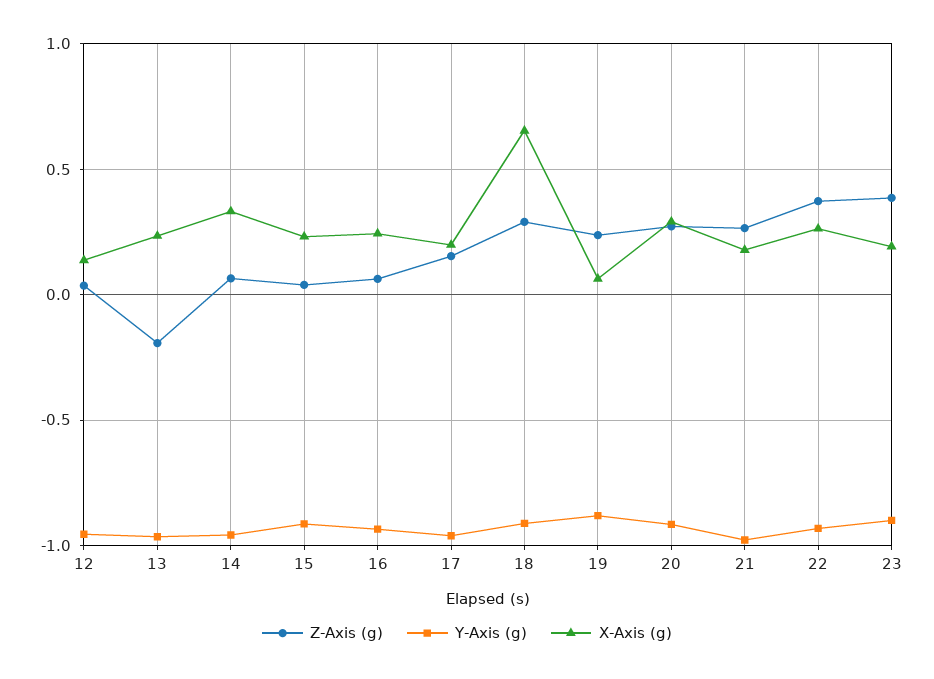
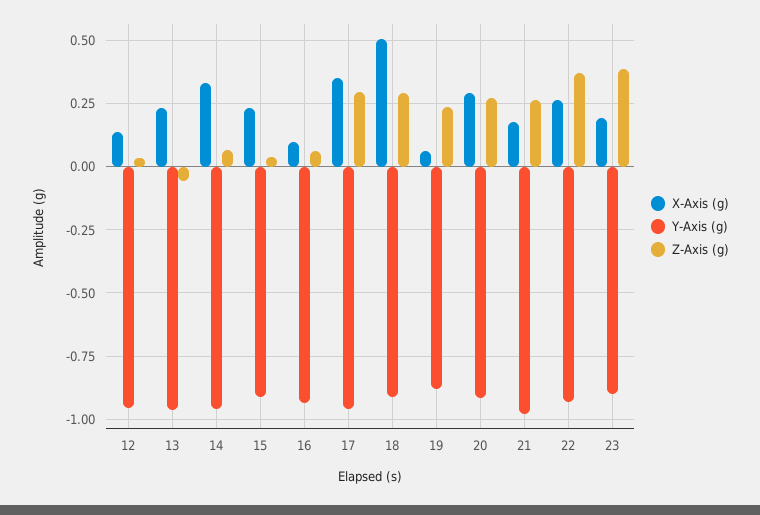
  {
    "Z-Axis (g)": {
      "12": 0.025,
-     "13": -0.2,
+     "13": -0.05,
      "14": 0.075,
      "15": 0.05,
      "16": 0.075,
-     "17": 0.15,
+     "17": 0.3,
      "18": 0.3,
      "19": 0.225,
      "20": 0.275,
      "21": 0.275,
      "22": 0.375,
      "23": 0.375
    },
    "Y-Axis (g)": {
      "12": -0.95,
      "13": -0.975,
      "14": -0.95,
      "15": -0.925,
      "16": -0.925,
      "17": -0.95,
      "18": -0.9,
      "19": -0.875,
      "20": -0.925,
      "21": -0.975,
      "22": -0.925,
      "23": -0.9
    },
    "X-Axis (g)": {
      "12": 0.125,
      "13": 0.225,
      "14": 0.325,
      "15": 0.225,
-     "16": 0.25,
+     "16": 0.1,
-     "17": 0.2,
+     "17": 0.35,
-     "18": 0.65,
+     "18": 0.5,
      "19": 0.075,
      "20": 0.3,
      "21": 0.175,
      "22": 0.275,
      "23": 0.2
    }
  }

